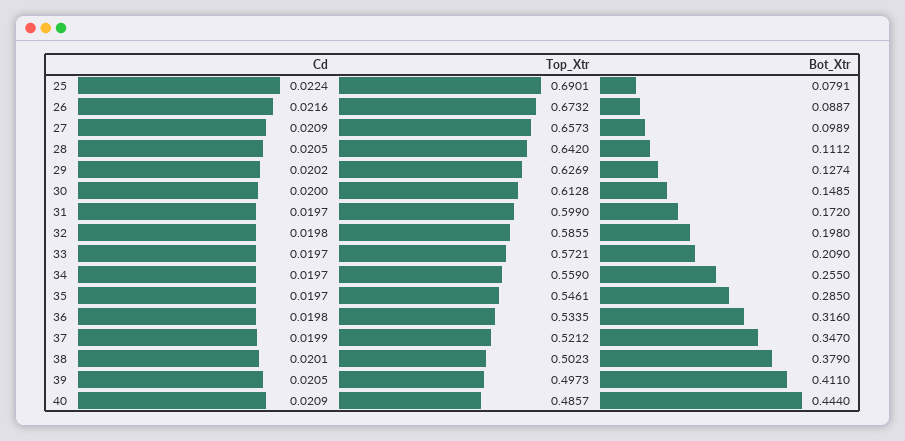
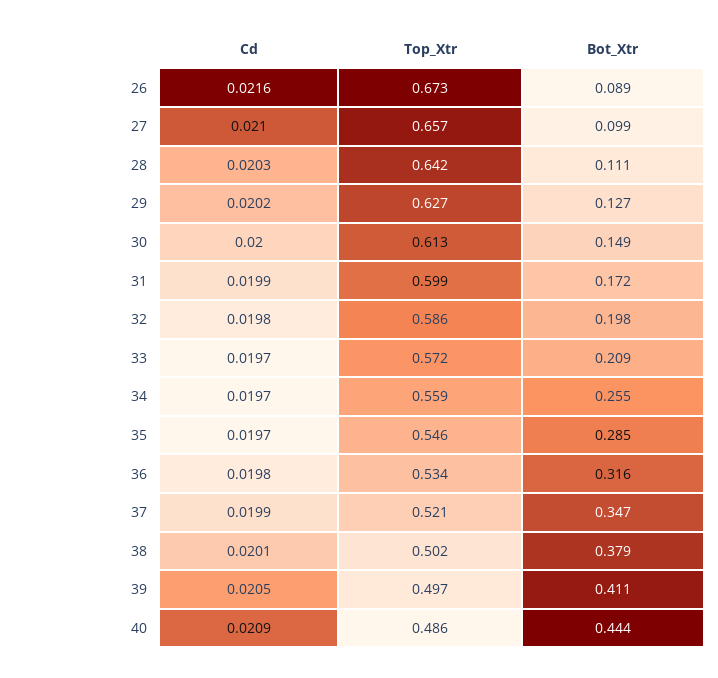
  {
    "Cd": {
-     "25": 0.0224,
      "26": 0.0216,
-     "27": 0.0209,
+     "27": 0.021,
-     "28": 0.0205,
+     "28": 0.0203,
      "29": 0.0202,
      "30": 0.02,
-     "31": 0.0197,
+     "31": 0.0199,
      "32": 0.0198,
      "33": 0.0197,
      "34": 0.0197,
      "35": 0.0197,
      "36": 0.0198,
      "37": 0.0199,
      "38": 0.0201,
      "39": 0.0205,
      "40": 0.0209
    },
    "Top_Xtr": {
-     "25": 0.6901,
      "26": 0.6732,
      "27": 0.6573,
      "28": 0.642,
      "29": 0.6269,
      "30": 0.6128,
      "31": 0.599,
      "32": 0.5855,
      "33": 0.5721,
      "34": 0.559,
      "35": 0.5461,
      "36": 0.5335,
      "37": 0.5212,
      "38": 0.5023,
      "39": 0.4973,
      "40": 0.4857
    },
    "Bot_Xtr": {
-     "25": 0.0791,
      "26": 0.0887,
      "27": 0.0989,
      "28": 0.1112,
      "29": 0.1274,
      "30": 0.1485,
      "31": 0.172,
      "32": 0.198,
      "33": 0.209,
      "34": 0.255,
      "35": 0.285,
      "36": 0.316,
      "37": 0.347,
      "38": 0.379,
      "39": 0.411,
      "40": 0.444
    }
  }

